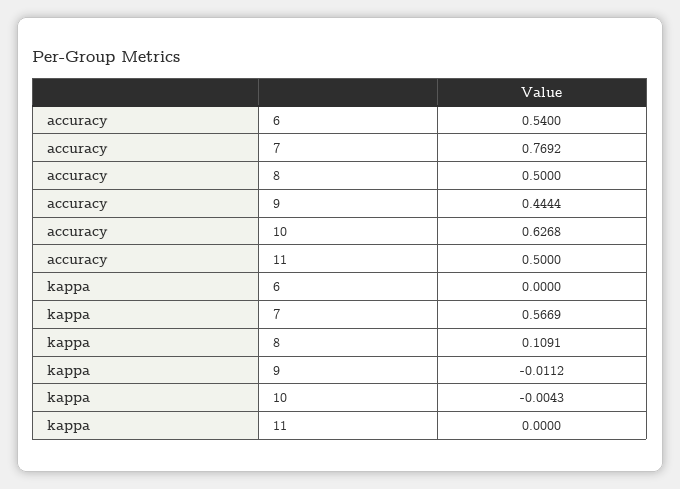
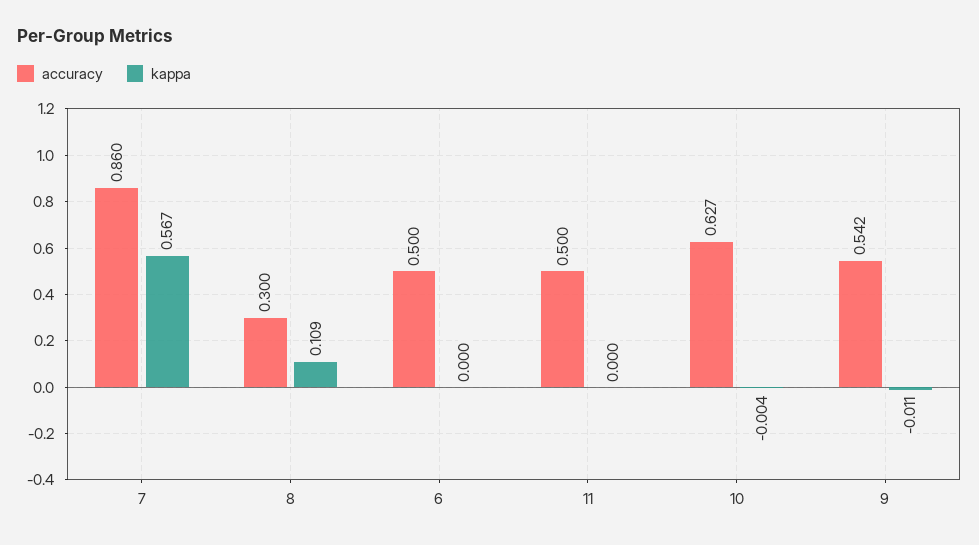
  {
    "accuracy": {
-     "6": 0.54,
+     "6": 0.5,
-     "7": 0.7692,
+     "7": 0.86,
-     "8": 0.5,
+     "8": 0.3,
-     "9": 0.4444,
+     "9": 0.542,
      "10": 0.6268,
      "11": 0.5
    },
    "kappa": {
      "6": 0,
      "7": 0.5669,
      "8": 0.1091,
      "9": -0.0112,
      "10": -0.0043,
      "11": 0
    }
  }

